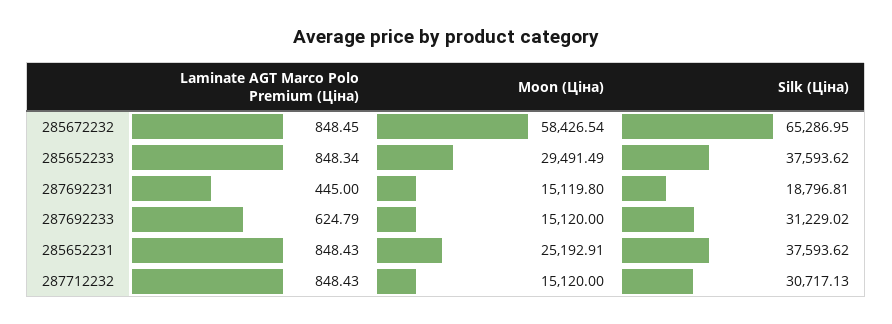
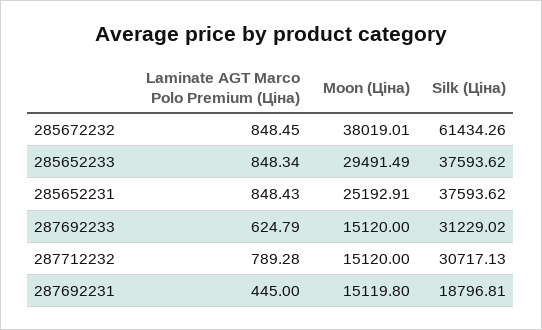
  {
    "Laminate AGT Marco Polo Premium (Ціна)": {
      "285672232": 848.45,
      "285652233": 848.34,
      "287692231": 445,
      "287692233": 624.79,
      "285652231": 848.43,
-     "287712232": 848.43
+     "287712232": 789.28
    },
    "Moon (Ціна)": {
-     "285672232": 58426.54,
+     "285672232": 38019.01,
      "285652233": 29491.49,
      "287692231": 15119.8,
      "287692233": 15120,
      "285652231": 25192.91,
      "287712232": 15120
    },
    "Silk (Ціна)": {
-     "285672232": 65286.95,
+     "285672232": 61434.26,
      "285652233": 37593.62,
      "287692231": 18796.81,
      "287692233": 31229.02,
      "285652231": 37593.62,
      "287712232": 30717.13
    }
  }

